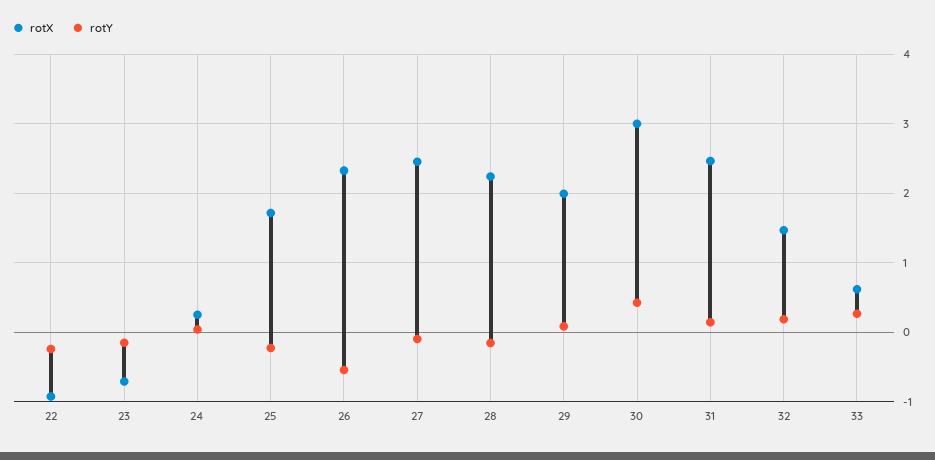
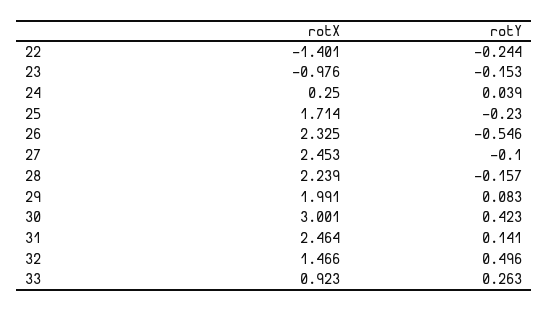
  {
    "rotX": {
-     "22": -0.9,
+     "22": -1.401,
-     "23": -0.7,
+     "23": -0.976,
      "24": 0.25,
      "25": 1.714,
      "26": 2.325,
      "27": 2.453,
      "28": 2.239,
      "29": 1.991,
      "30": 3.001,
      "31": 2.464,
      "32": 1.466,
-     "33": 0.6
+     "33": 0.923
    },
    "rotY": {
      "22": -0.244,
      "23": -0.153,
      "24": 0.039,
      "25": -0.23,
      "26": -0.546,
      "27": -0.1,
      "28": -0.157,
      "29": 0.083,
      "30": 0.423,
      "31": 0.141,
-     "32": 0.2,
+     "32": 0.496,
      "33": 0.263
    }
  }

